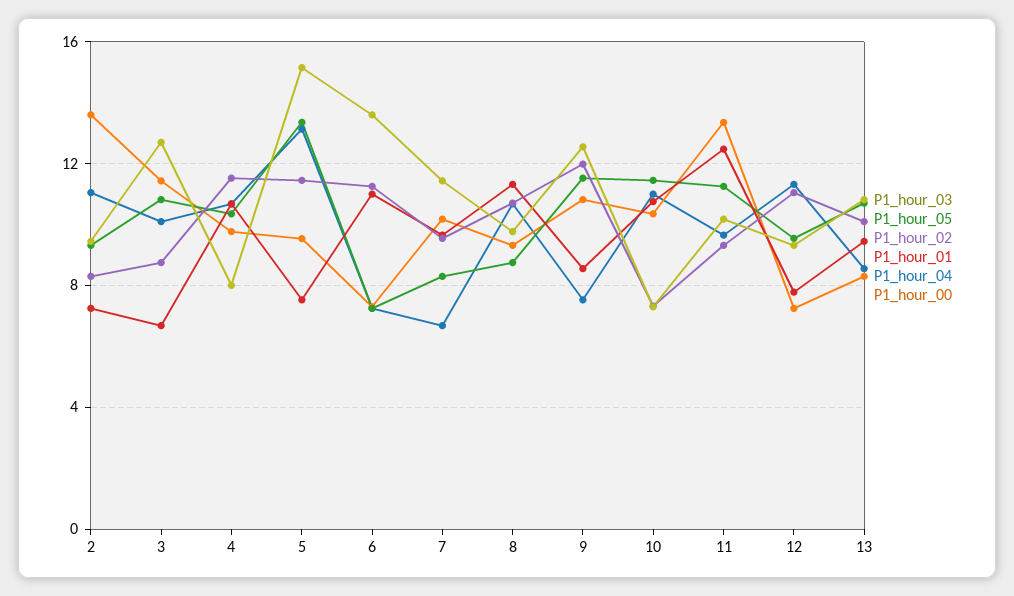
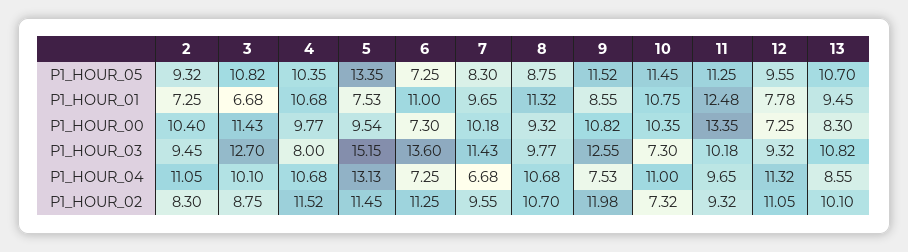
  {
    "P1_hour_03": {
      "2": 9.45,
      "3": 12.7,
      "4": 8,
      "5": 15.15,
      "6": 13.6,
      "7": 11.43,
      "8": 9.77,
      "9": 12.55,
      "10": 7.3,
      "11": 10.18,
      "12": 9.32,
      "13": 10.82
    },
    "P1_hour_05": {
      "2": 9.32,
      "3": 10.82,
      "4": 10.35,
      "5": 13.35,
      "6": 7.25,
      "7": 8.3,
      "8": 8.75,
      "9": 11.52,
      "10": 11.45,
      "11": 11.25,
      "12": 9.55,
      "13": 10.7
    },
    "P1_hour_02": {
      "2": 8.3,
      "3": 8.75,
      "4": 11.52,
      "5": 11.45,
      "6": 11.25,
      "7": 9.55,
      "8": 10.7,
      "9": 11.98,
      "10": 7.32,
      "11": 9.32,
      "12": 11.05,
      "13": 10.1
    },
    "P1_hour_01": {
      "2": 7.25,
      "3": 6.68,
      "4": 10.68,
      "5": 7.53,
      "6": 11,
      "7": 9.65,
      "8": 11.32,
      "9": 8.55,
      "10": 10.75,
      "11": 12.48,
      "12": 7.78,
      "13": 9.45
    },
    "P1_hour_04": {
      "2": 11.05,
      "3": 10.1,
      "4": 10.68,
      "5": 13.13,
      "6": 7.25,
      "7": 6.68,
      "8": 10.68,
      "9": 7.53,
      "10": 11,
      "11": 9.65,
      "12": 11.32,
      "13": 8.55
    },
    "P1_hour_00": {
-     "2": 13.5,
+     "2": 10.4,
      "3": 11.43,
      "4": 9.77,
      "5": 9.54,
      "6": 7.3,
      "7": 10.18,
      "8": 9.32,
      "9": 10.82,
      "10": 10.35,
      "11": 13.35,
      "12": 7.25,
      "13": 8.3
    }
  }

